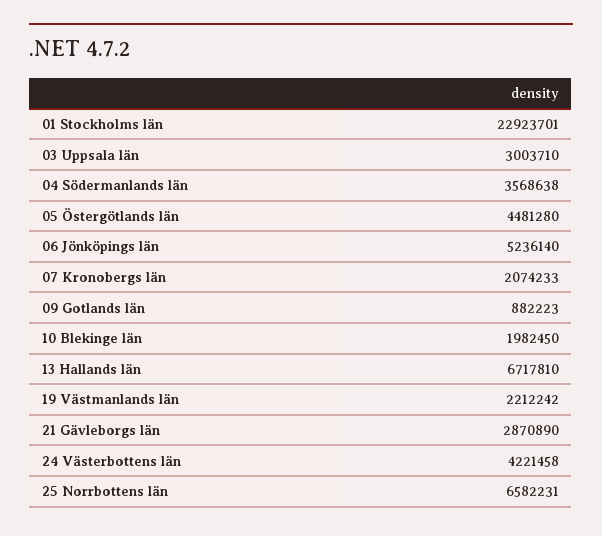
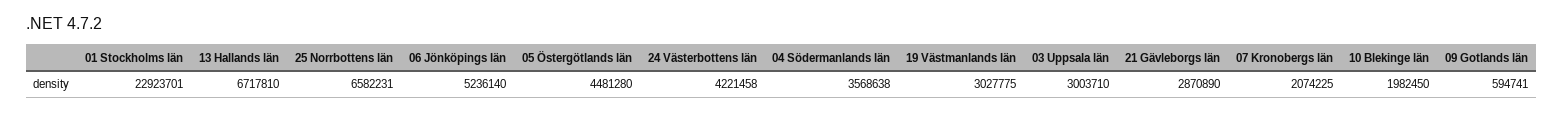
  {
    "01 Stockholms län": 22923701,
    "03 Uppsala län": 3003710,
    "04 Södermanlands län": 3568638,
    "05 Östergötlands län": 4481280,
    "06 Jönköpings län": 5236140,
-   "07 Kronobergs län": 2074233,
+   "07 Kronobergs län": 2074225,
-   "09 Gotlands län": 882223,
+   "09 Gotlands län": 594741,
    "10 Blekinge län": 1982450,
    "13 Hallands län": 6717810,
-   "19 Västmanlands län": 2212242,
+   "19 Västmanlands län": 3027775,
    "21 Gävleborgs län": 2870890,
    "24 Västerbottens län": 4221458,
    "25 Norrbottens län": 6582231
  }

